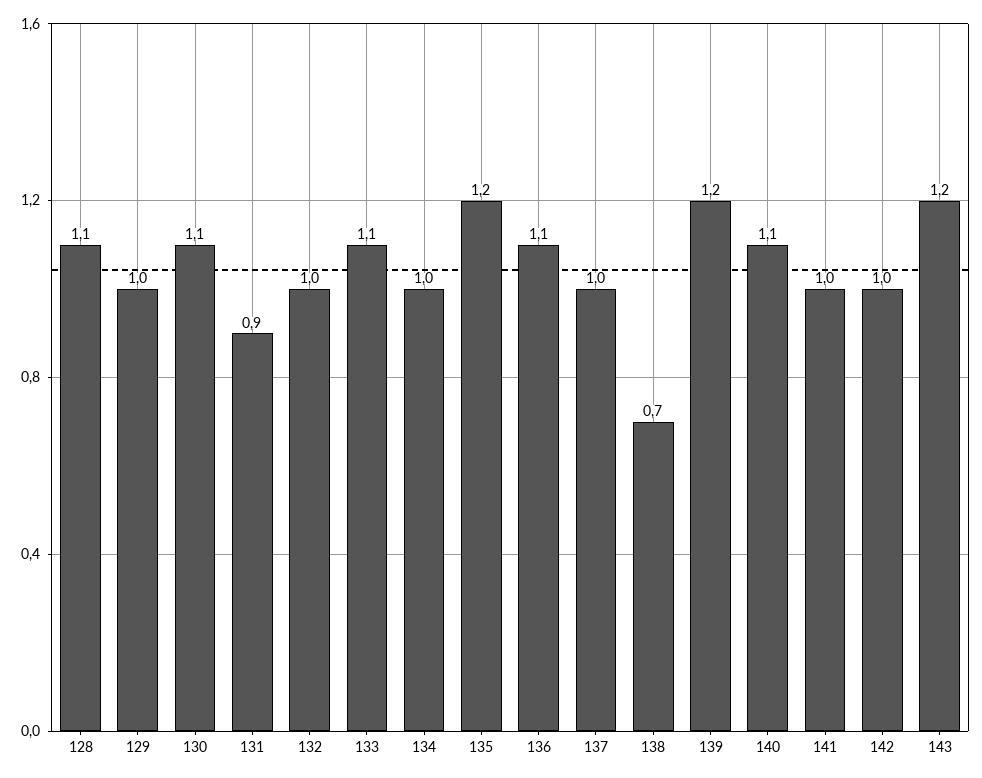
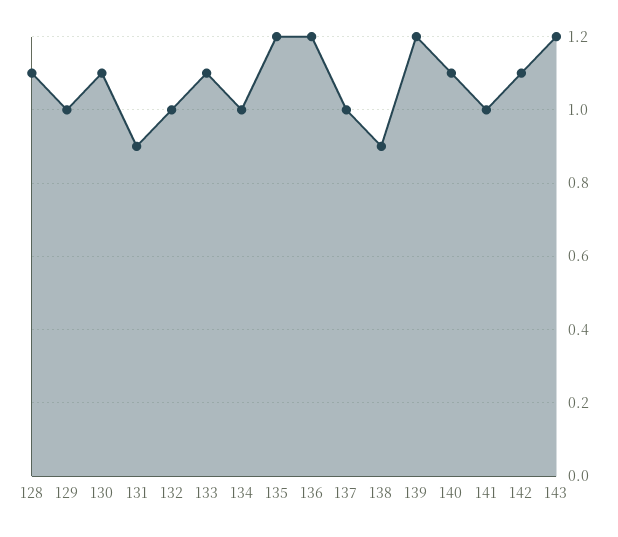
  {
    "128": 1.1,
    "129": 1,
    "130": 1.1,
    "131": 0.9,
    "132": 1,
    "133": 1.1,
    "134": 1,
    "135": 1.2,
-   "136": 1.1,
+   "136": 1.2,
    "137": 1,
-   "138": 0.7,
+   "138": 0.9,
    "139": 1.2,
    "140": 1.1,
    "141": 1,
-   "142": 1,
+   "142": 1.1,
    "143": 1.2
  }

